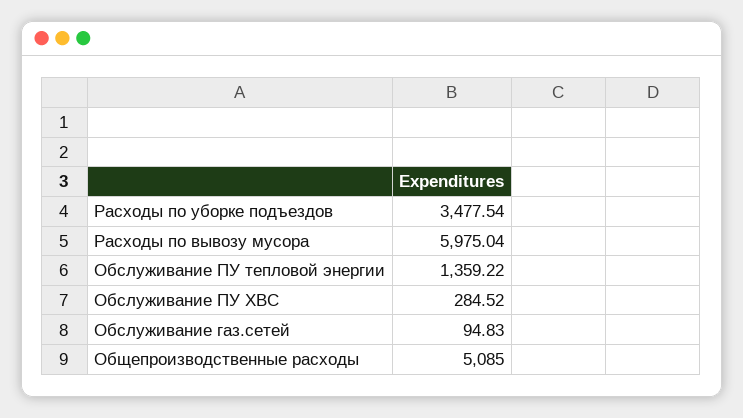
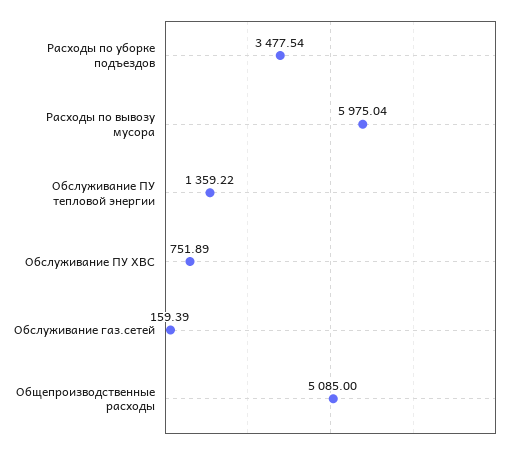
  {
    "Расходы по уборке подъездов": 3477.54,
    "Расходы по вывозу мусора": 5975.04,
    "Обслуживание ПУ тепловой энергии": 1359.22,
-   "Обслуживание ПУ ХВС": 284.52,
+   "Обслуживание ПУ ХВС": 751.89,
-   "Обслуживание газ.сетей": 94.83,
+   "Обслуживание газ.сетей": 159.39,
    "Общепроизводственные расходы": 5085
  }

